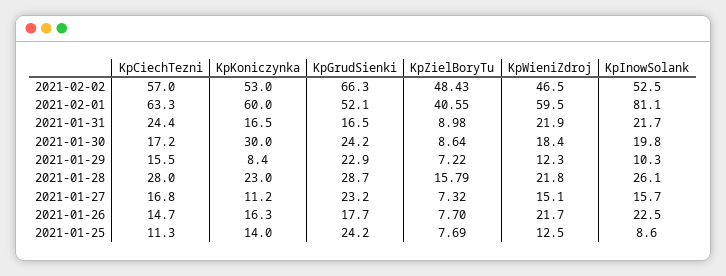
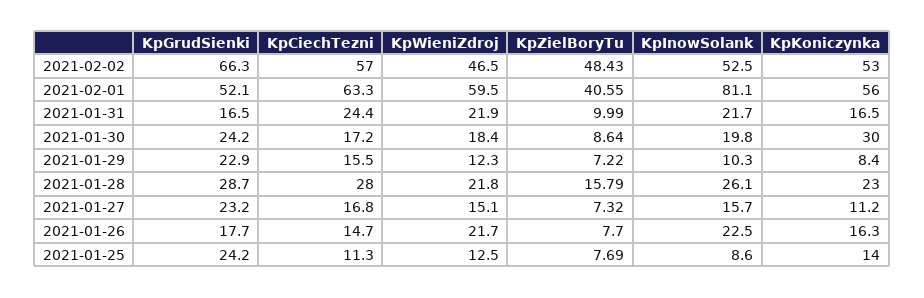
  {
    "KpCiechTezni": {
      "2021-02-02": 57,
      "2021-02-01": 63.3,
      "2021-01-31": 24.4,
      "2021-01-30": 17.2,
      "2021-01-29": 15.5,
      "2021-01-28": 28,
      "2021-01-27": 16.8,
      "2021-01-26": 14.7,
      "2021-01-25": 11.3
    },
    "KpKoniczynka": {
      "2021-02-02": 53,
-     "2021-02-01": 60,
+     "2021-02-01": 56,
      "2021-01-31": 16.5,
      "2021-01-30": 30,
      "2021-01-29": 8.4,
      "2021-01-28": 23,
      "2021-01-27": 11.2,
      "2021-01-26": 16.3,
      "2021-01-25": 14
    },
    "KpGrudSienki": {
      "2021-02-02": 66.3,
      "2021-02-01": 52.1,
      "2021-01-31": 16.5,
      "2021-01-30": 24.2,
      "2021-01-29": 22.9,
      "2021-01-28": 28.7,
      "2021-01-27": 23.2,
      "2021-01-26": 17.7,
      "2021-01-25": 24.2
    },
    "KpZielBoryTu": {
      "2021-02-02": 48.43,
      "2021-02-01": 40.55,
-     "2021-01-31": 8.98,
+     "2021-01-31": 9.99,
      "2021-01-30": 8.64,
      "2021-01-29": 7.22,
      "2021-01-28": 15.79,
      "2021-01-27": 7.32,
      "2021-01-26": 7.7,
      "2021-01-25": 7.69
    },
    "KpWieniZdroj": {
      "2021-02-02": 46.5,
      "2021-02-01": 59.5,
      "2021-01-31": 21.9,
      "2021-01-30": 18.4,
      "2021-01-29": 12.3,
      "2021-01-28": 21.8,
      "2021-01-27": 15.1,
      "2021-01-26": 21.7,
      "2021-01-25": 12.5
    },
    "KpInowSolank": {
      "2021-02-02": 52.5,
      "2021-02-01": 81.1,
      "2021-01-31": 21.7,
      "2021-01-30": 19.8,
      "2021-01-29": 10.3,
      "2021-01-28": 26.1,
      "2021-01-27": 15.7,
      "2021-01-26": 22.5,
      "2021-01-25": 8.6
    }
  }

